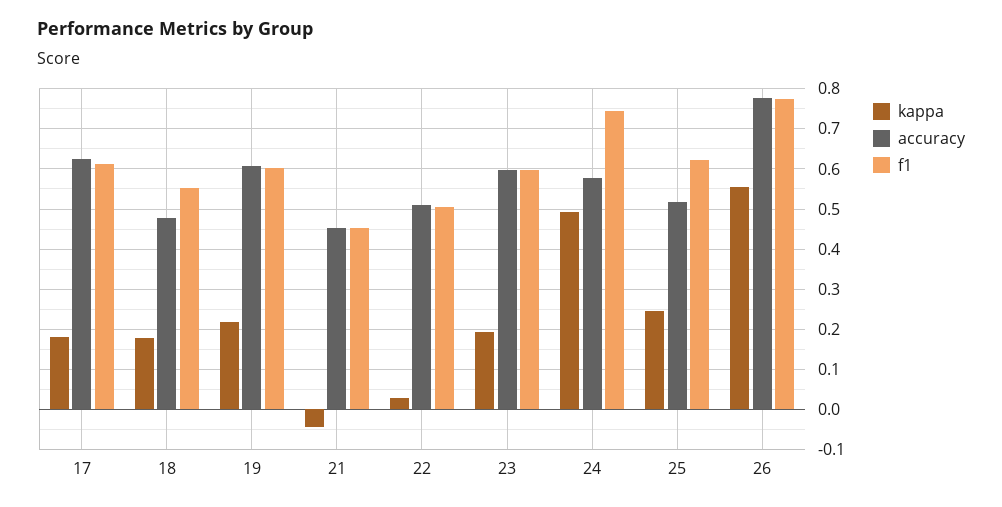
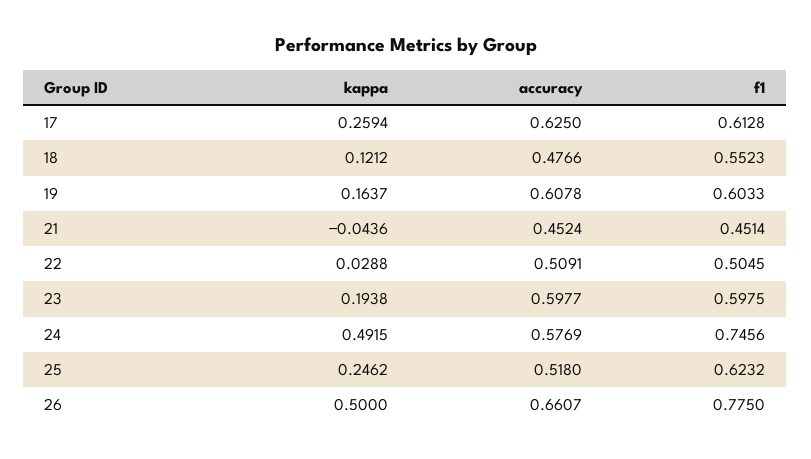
  {
    "kappa": {
-     "17": 0.18,
+     "17": 0.2594,
-     "18": 0.18,
+     "18": 0.1212,
-     "19": 0.22,
+     "19": 0.1637,
      "21": -0.0436,
      "22": 0.0288,
      "23": 0.1938,
      "24": 0.4915,
      "25": 0.2462,
-     "26": 0.56
+     "26": 0.5
    },
    "accuracy": {
      "17": 0.625,
      "18": 0.4766,
      "19": 0.6078,
      "21": 0.4524,
      "22": 0.5091,
      "23": 0.5977,
      "24": 0.5769,
      "25": 0.518,
-     "26": 0.78
+     "26": 0.6607
    },
    "f1": {
      "17": 0.6128,
      "18": 0.5523,
      "19": 0.6033,
      "21": 0.4514,
      "22": 0.5045,
      "23": 0.5975,
      "24": 0.7456,
      "25": 0.6232,
      "26": 0.775
    }
  }

